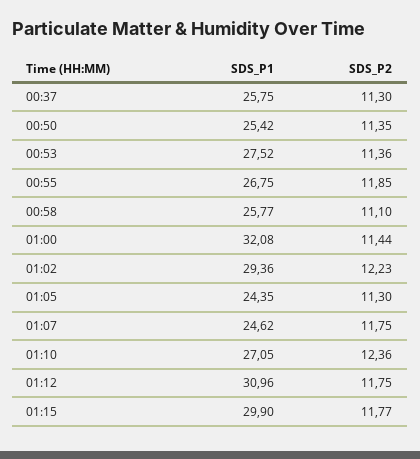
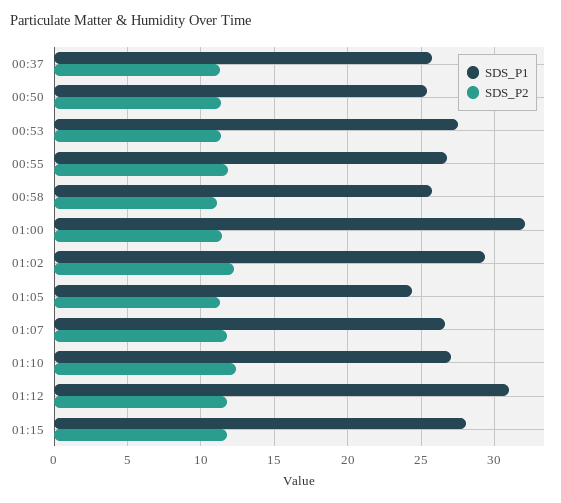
  {
    "SDS_P1": {
      "00:37": 25.75,
      "00:50": 25.42,
      "00:53": 27.52,
      "00:55": 26.75,
      "00:58": 25.77,
      "01:00": 32.08,
      "01:02": 29.36,
      "01:05": 24.35,
-     "01:07": 24.62,
+     "01:07": 26.5,
      "01:10": 27.05,
      "01:12": 30.96,
-     "01:15": 29.9
+     "01:15": 28
    },
    "SDS_P2": {
      "00:37": 11.3,
      "00:50": 11.35,
      "00:53": 11.36,
      "00:55": 11.85,
      "00:58": 11.1,
      "01:00": 11.44,
      "01:02": 12.23,
      "01:05": 11.3,
      "01:07": 11.75,
      "01:10": 12.36,
      "01:12": 11.75,
      "01:15": 11.77
    }
  }

